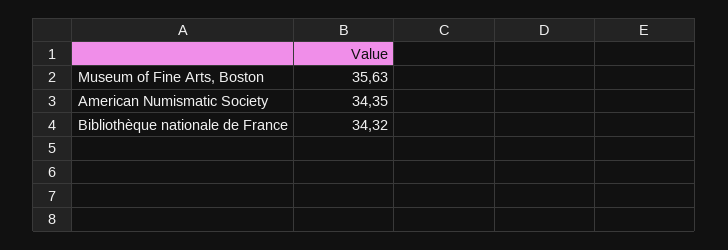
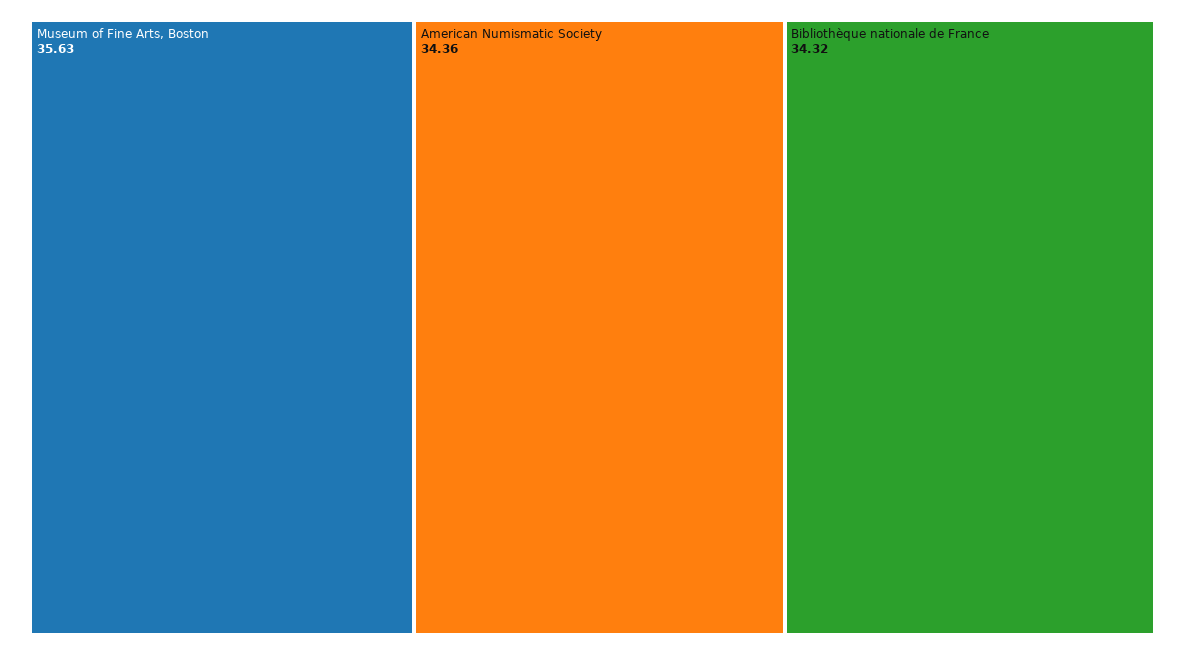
  {
    "Museum of Fine Arts, Boston": 35.63,
-   "American Numismatic Society": 34.35,
+   "American Numismatic Society": 34.36,
    "Bibliothèque nationale de France": 34.32
  }

